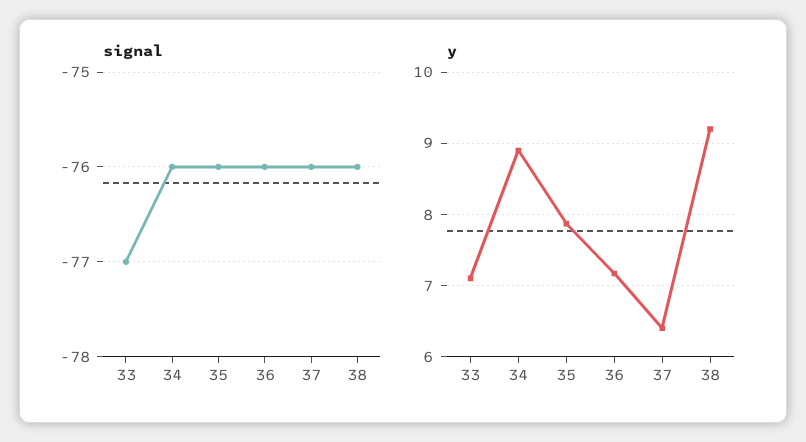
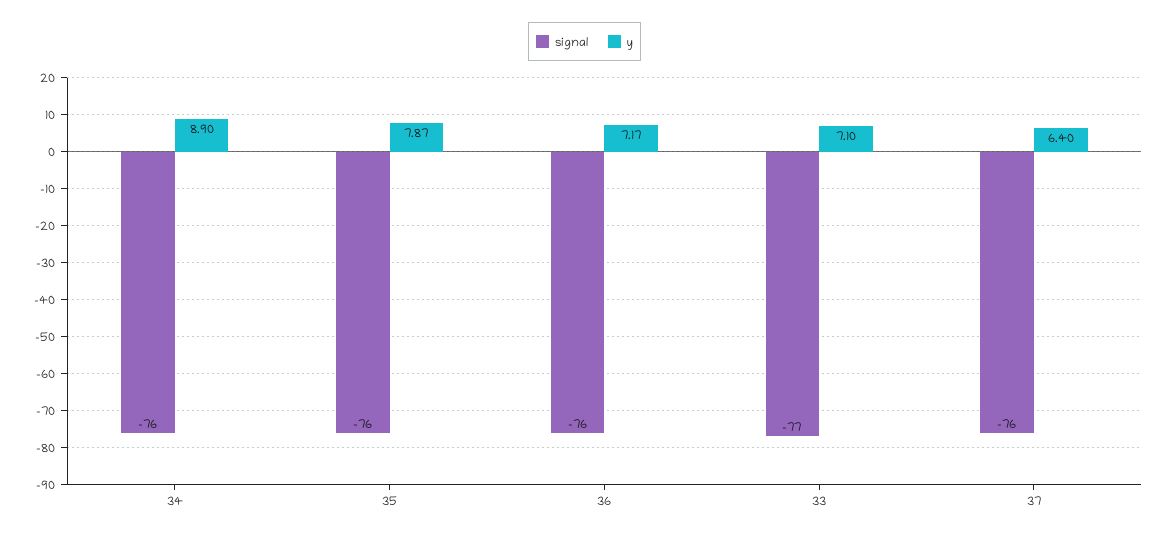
  {
    "signal": {
      "33": -77,
      "34": -76,
      "35": -76,
      "36": -76,
-     "37": -76,
+     "37": -76
-     "38": -76
    },
    "y": {
      "33": 7.1,
      "34": 8.9,
      "35": 7.87,
      "36": 7.17,
-     "37": 6.4,
+     "37": 6.4
-     "38": 9.2
    }
  }

